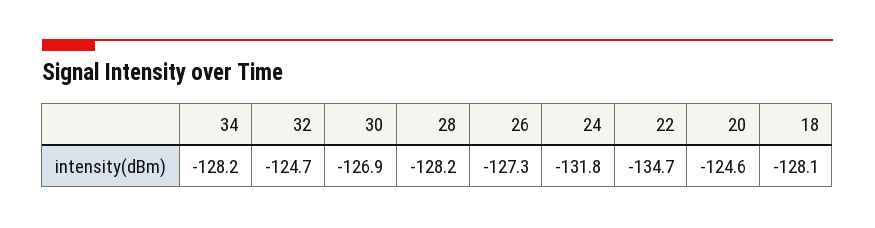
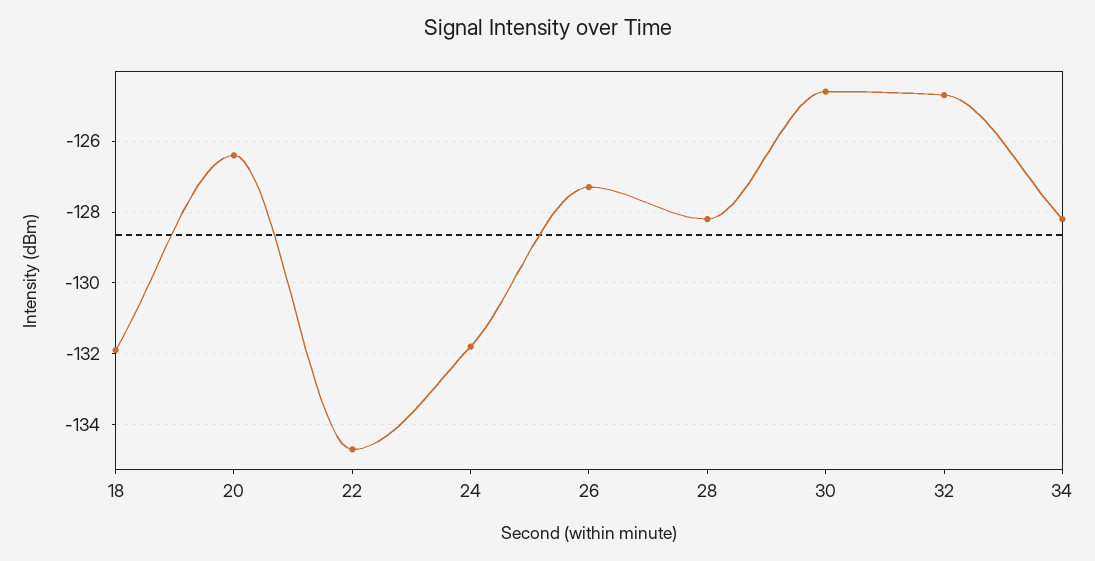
  {
    "34": -128.2,
    "32": -124.7,
-   "30": -126.9,
+   "30": -124.5,
    "28": -128.2,
    "26": -127.3,
    "24": -131.8,
    "22": -134.7,
-   "20": -124.6,
+   "20": -126.5,
-   "18": -128.1
+   "18": -132
  }

